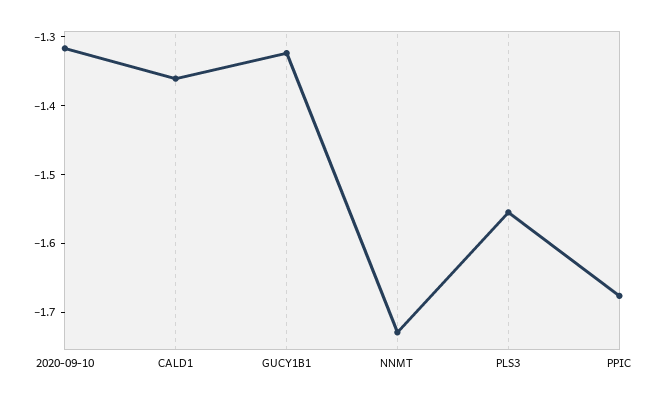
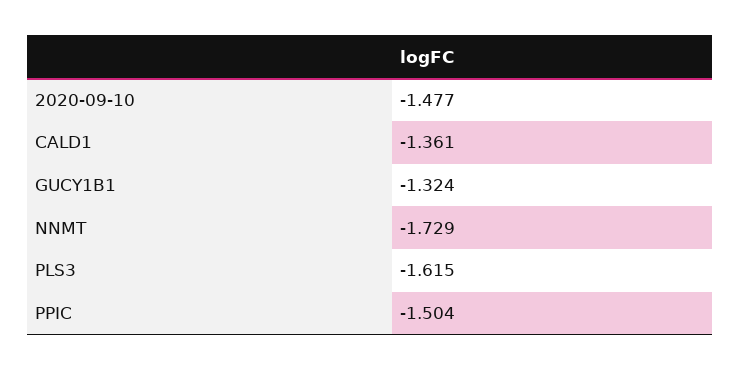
  {
-   "2020-09-10": -1.32,
+   "2020-09-10": -1.477,
    "CALD1": -1.361,
    "GUCY1B1": -1.324,
    "NNMT": -1.729,
-   "PLS3": -1.56,
+   "PLS3": -1.615,
-   "PPIC": -1.68
+   "PPIC": -1.504
  }

